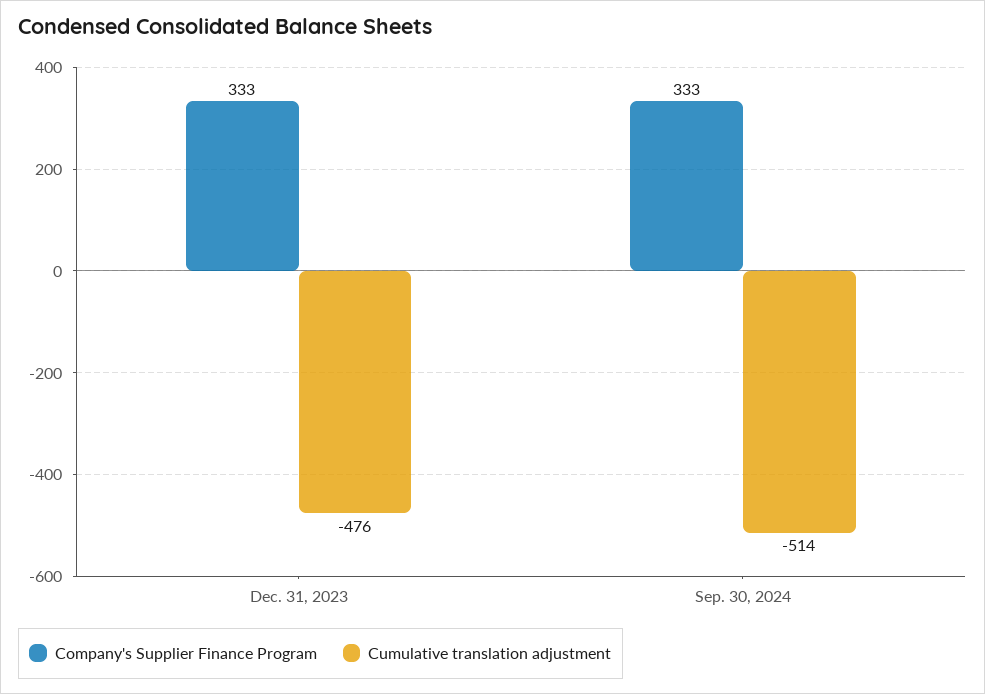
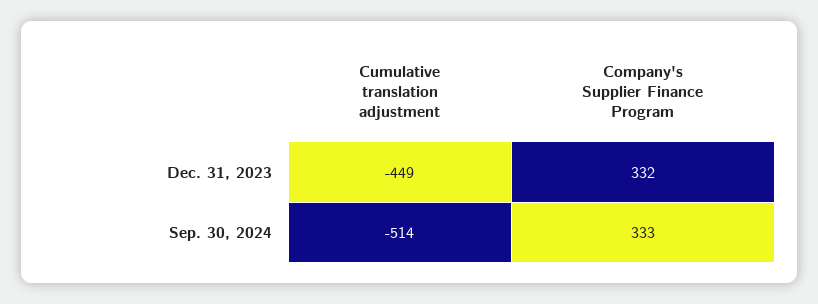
  {
    "Company's Supplier Finance Program": {
-     "Dec. 31, 2023": 333,
+     "Dec. 31, 2023": 332,
      "Sep. 30, 2024": 333
    },
    "Cumulative translation adjustment": {
-     "Dec. 31, 2023": -476,
+     "Dec. 31, 2023": -449,
      "Sep. 30, 2024": -514
    }
  }

